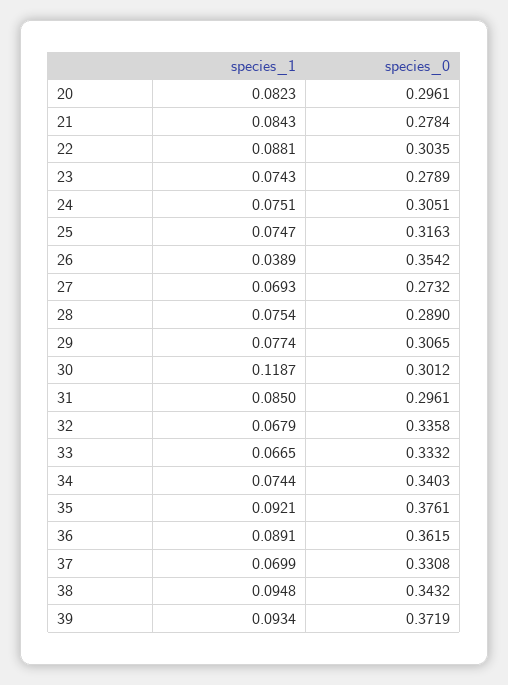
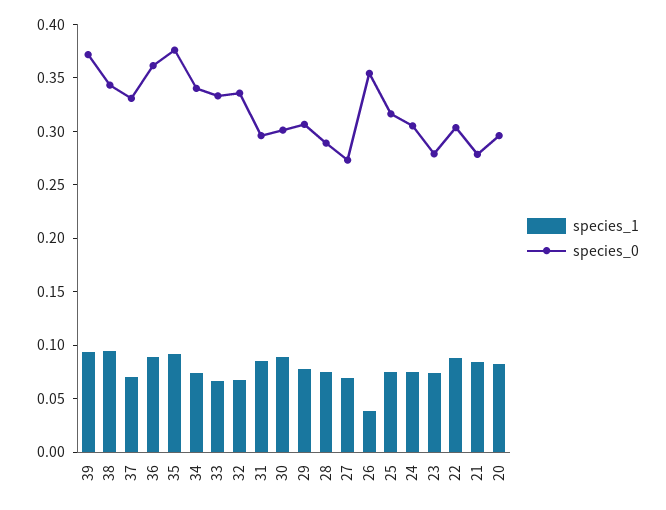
  {
    "species_1": {
      "20": 0.0823,
      "21": 0.0843,
      "22": 0.0881,
      "23": 0.0743,
      "24": 0.0751,
      "25": 0.0747,
      "26": 0.0389,
      "27": 0.0693,
      "28": 0.0754,
      "29": 0.0774,
-     "30": 0.1187,
+     "30": 0.09,
      "31": 0.085,
      "32": 0.0679,
      "33": 0.0665,
      "34": 0.0744,
      "35": 0.0921,
      "36": 0.0891,
      "37": 0.0699,
      "38": 0.0948,
      "39": 0.0934
    },
    "species_0": {
      "20": 0.2961,
      "21": 0.2784,
      "22": 0.3035,
      "23": 0.2789,
      "24": 0.3051,
      "25": 0.3163,
      "26": 0.3542,
      "27": 0.2732,
      "28": 0.289,
      "29": 0.3065,
      "30": 0.3012,
      "31": 0.2961,
      "32": 0.3358,
      "33": 0.3332,
      "34": 0.3403,
      "35": 0.3761,
      "36": 0.3615,
      "37": 0.3308,
      "38": 0.3432,
      "39": 0.3719
    }
  }

